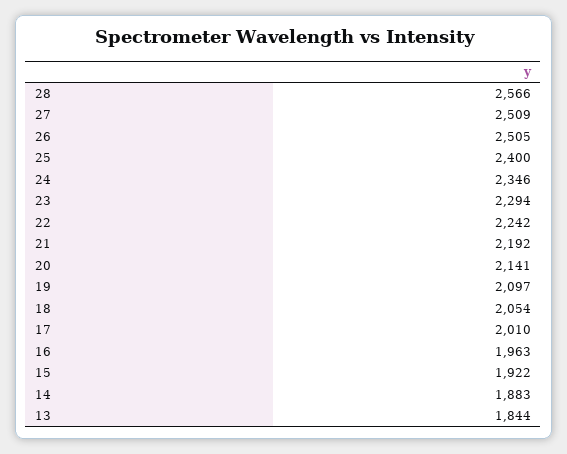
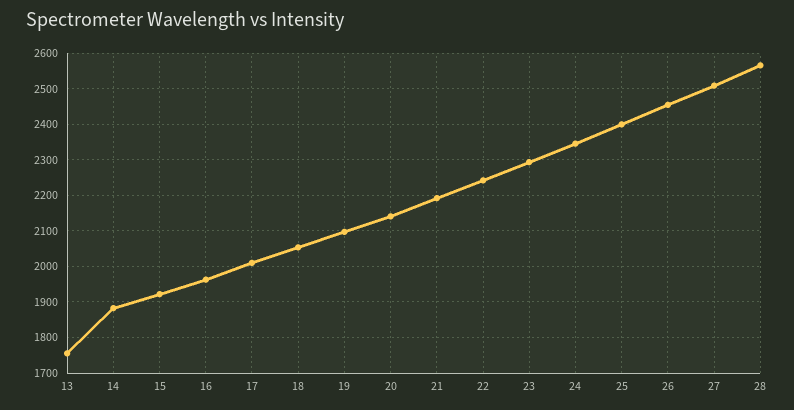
  {
    "28": 2566,
    "27": 2509,
-   "26": 2505,
+   "26": 2460,
    "25": 2400,
    "24": 2346,
    "23": 2294,
    "22": 2242,
    "21": 2192,
    "20": 2141,
    "19": 2097,
    "18": 2054,
    "17": 2010,
    "16": 1963,
    "15": 1922,
    "14": 1883,
-   "13": 1844
+   "13": 1760
  }

